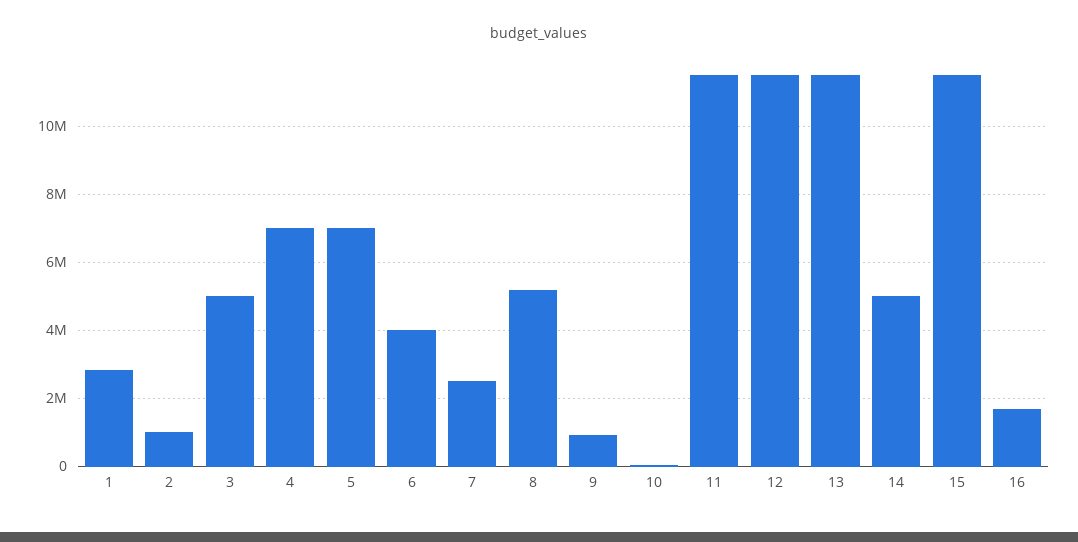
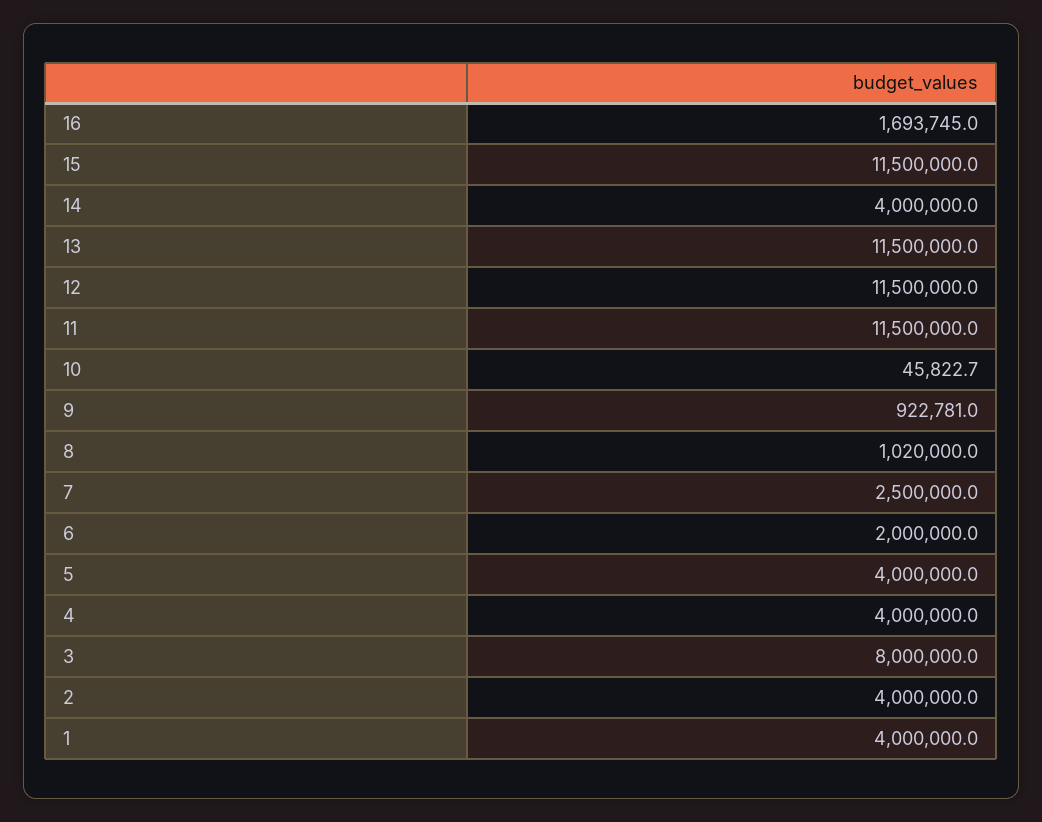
  {
-   "1": 2800000,
+   "1": 4000000,
-   "2": 1000000,
+   "2": 4000000,
-   "3": 5000000,
+   "3": 8000000,
-   "4": 7000000,
+   "4": 4000000,
-   "5": 7000000,
+   "5": 4000000,
-   "6": 4000000,
+   "6": 2000000,
    "7": 2500000,
-   "8": 5200000,
+   "8": 1020000,
    "9": 922781,
    "10": 45822.7,
    "11": 11500000,
    "12": 11500000,
    "13": 11500000,
-   "14": 5000000,
+   "14": 4000000,
    "15": 11500000,
    "16": 1693745
  }

